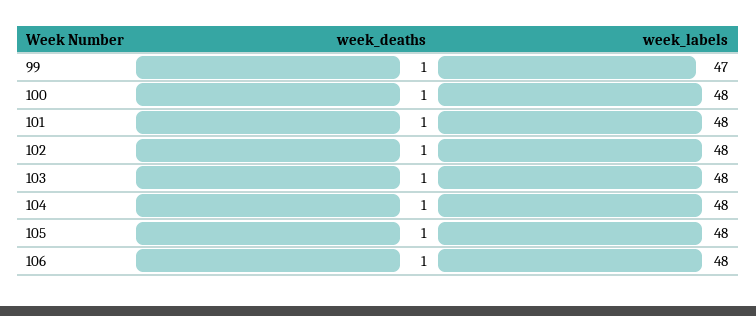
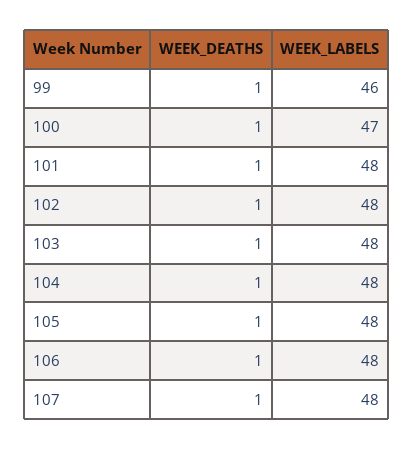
  {
    "week_deaths": {
      "99": 1,
      "100": 1,
      "101": 1,
      "102": 1,
      "103": 1,
      "104": 1,
      "105": 1,
-     "106": 1
+     "106": 1,
+     "107": 1
    },
    "week_labels": {
-     "99": 47,
+     "99": 46,
-     "100": 48,
+     "100": 47,
      "101": 48,
      "102": 48,
      "103": 48,
      "104": 48,
      "105": 48,
-     "106": 48
+     "106": 48,
+     "107": 48
    }
  }

